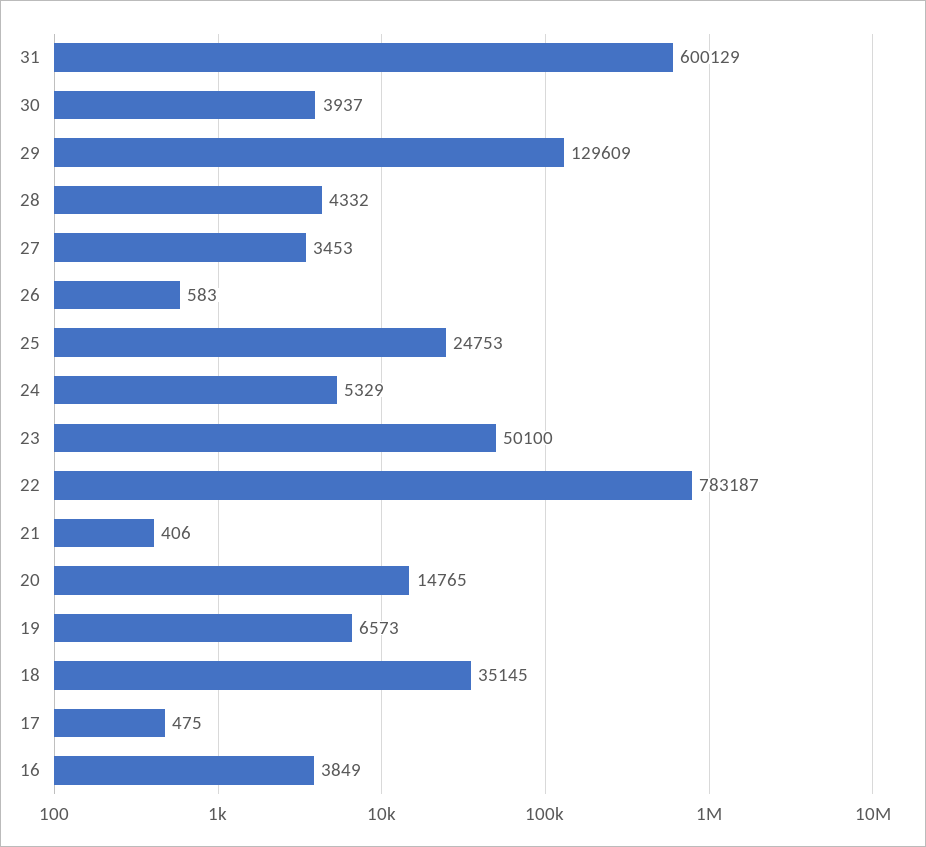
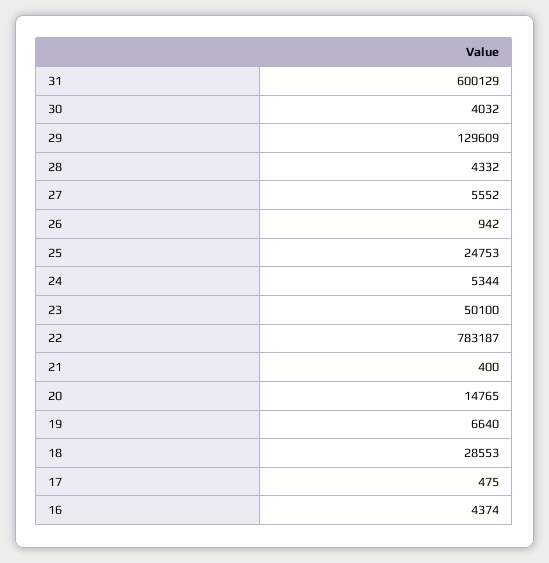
  {
    "31": 600129,
-   "30": 3937,
+   "30": 4032,
    "29": 129609,
    "28": 4332,
-   "27": 3453,
+   "27": 5552,
-   "26": 583,
+   "26": 942,
    "25": 24753,
-   "24": 5329,
+   "24": 5344,
    "23": 50100,
    "22": 783187,
-   "21": 406,
+   "21": 400,
    "20": 14765,
-   "19": 6573,
+   "19": 6640,
-   "18": 35145,
+   "18": 28553,
    "17": 475,
-   "16": 3849
+   "16": 4374
  }

